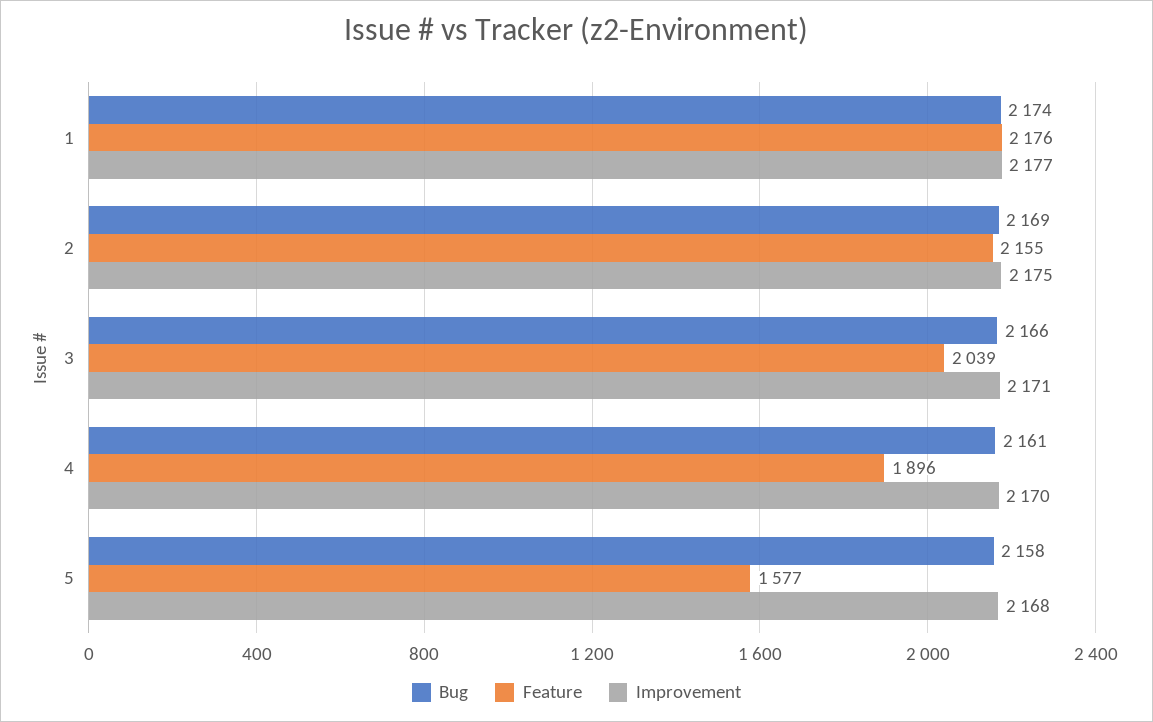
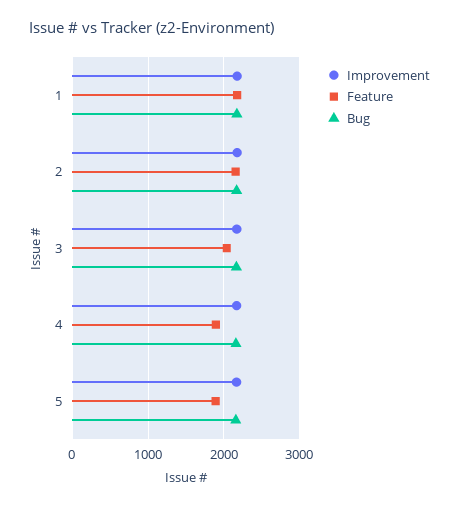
  {
    "Bug": {
      "1": 2174,
      "2": 2169,
      "3": 2166,
      "4": 2161,
      "5": 2158
    },
    "Feature": {
      "1": 2176,
      "2": 2155,
      "3": 2039,
      "4": 1896,
-     "5": 1577
+     "5": 1900
    },
    "Improvement": {
      "1": 2177,
      "2": 2175,
      "3": 2171,
      "4": 2170,
      "5": 2168
    }
  }

